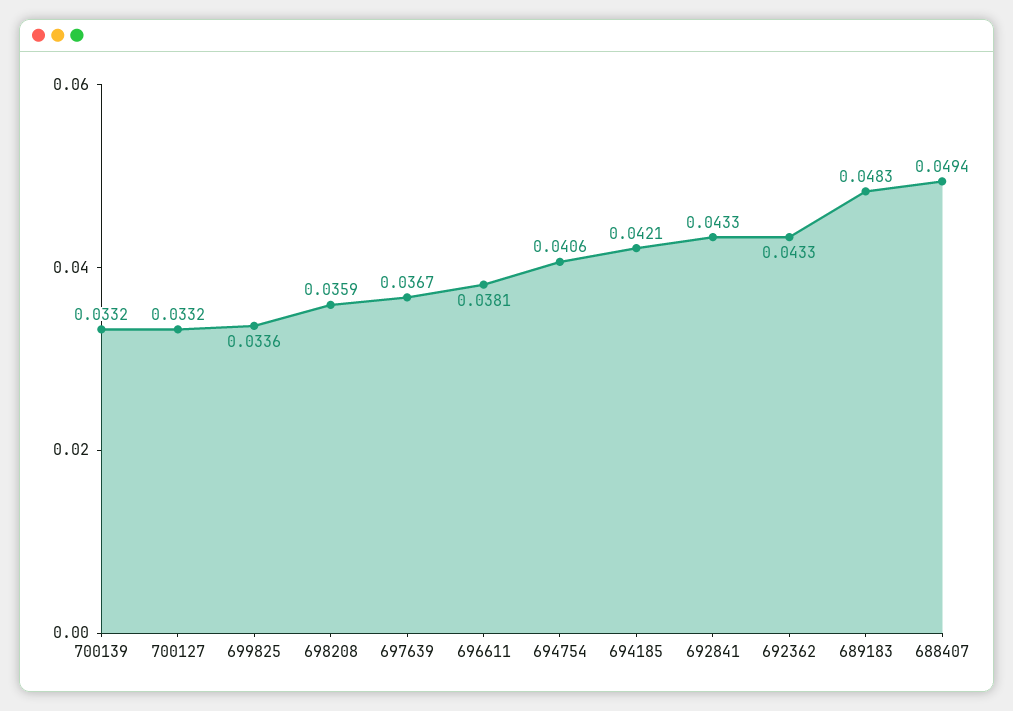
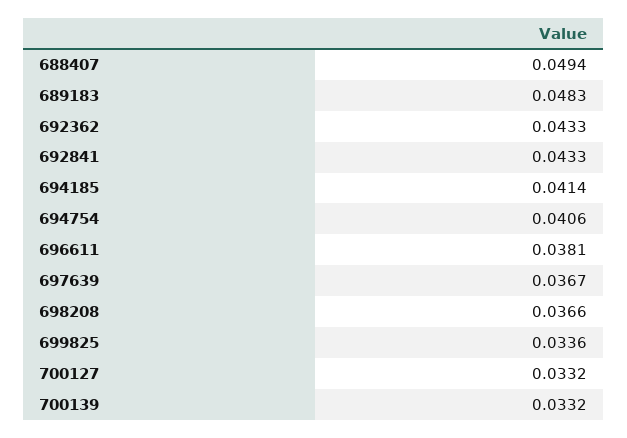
  {
    "700139": 0.0332,
    "700127": 0.0332,
    "699825": 0.0336,
-   "698208": 0.0359,
+   "698208": 0.0366,
    "697639": 0.0367,
    "696611": 0.0381,
    "694754": 0.0406,
-   "694185": 0.0421,
+   "694185": 0.0414,
    "692841": 0.0433,
    "692362": 0.0433,
    "689183": 0.0483,
    "688407": 0.0494
  }

